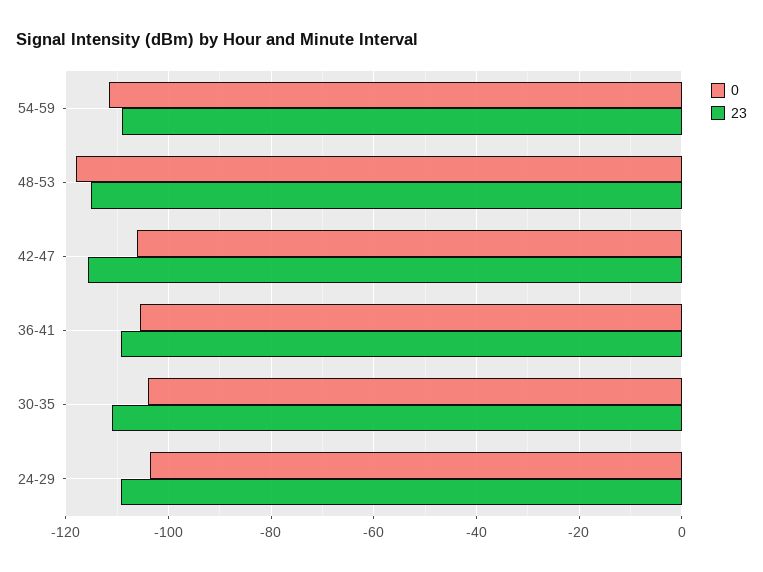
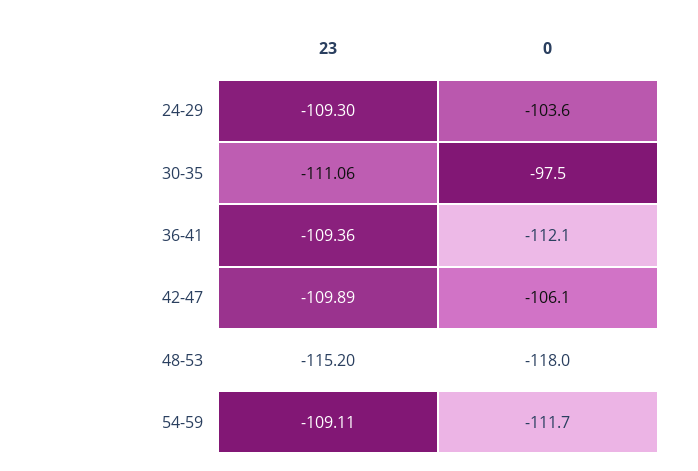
  {
    "0": {
      "54-59": -111.7,
      "48-53": -118,
      "42-47": -106.1,
-     "36-41": -106,
+     "36-41": -112.1,
-     "30-35": -104,
+     "30-35": -97.5,
      "24-29": -103.6
    },
    "23": {
      "54-59": -109.11,
      "48-53": -115.2,
-     "42-47": -116,
+     "42-47": -109.89,
      "36-41": -109.36,
      "30-35": -111.06,
      "24-29": -109.3
    }
  }

